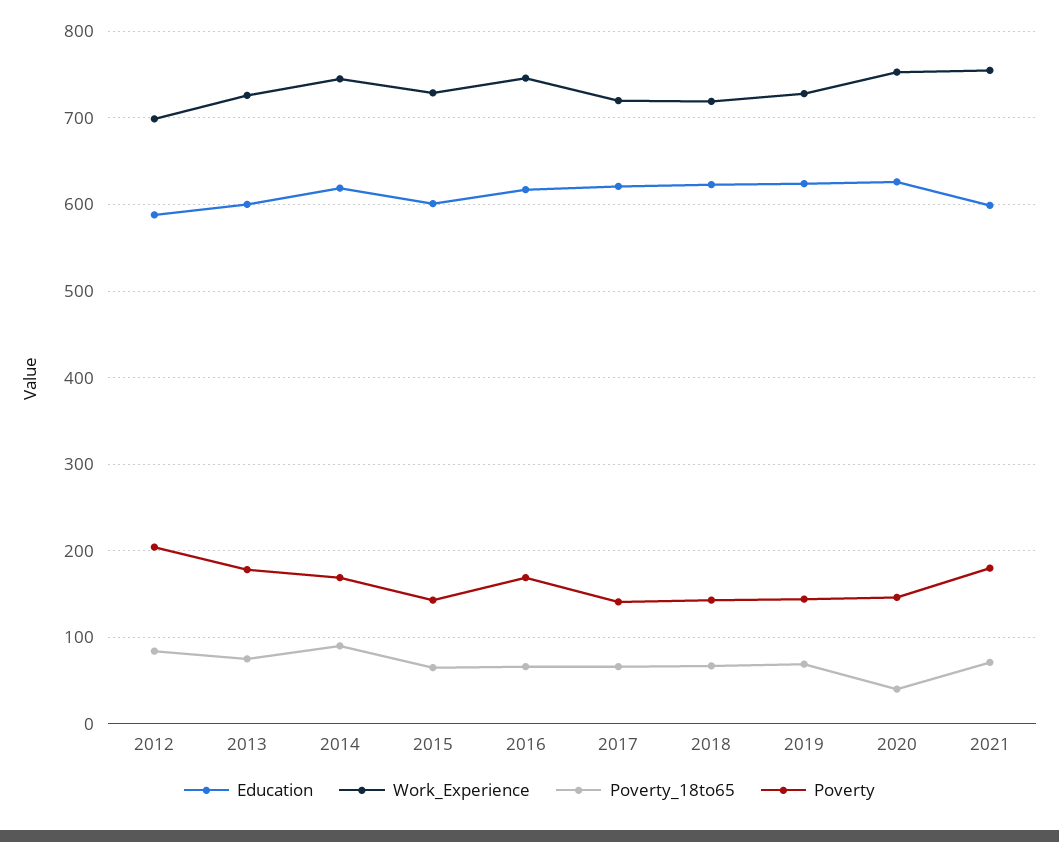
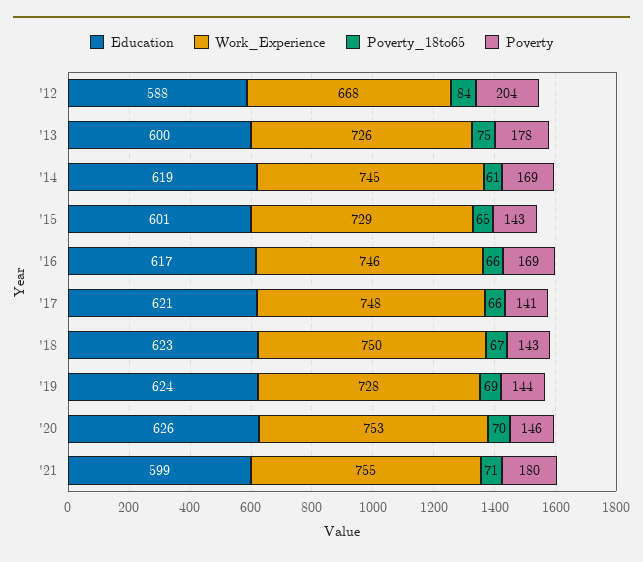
  {
    "Education": {
      "2012": 588,
      "2013": 600,
      "2014": 619,
      "2015": 601,
      "2016": 617,
      "2017": 621,
      "2018": 623,
      "2019": 624,
      "2020": 626,
      "2021": 599
    },
    "Work_Experience": {
-     "2012": 700,
+     "2012": 668,
      "2013": 726,
      "2014": 745,
      "2015": 729,
      "2016": 746,
-     "2017": 720,
+     "2017": 748,
-     "2018": 720,
+     "2018": 750,
      "2019": 728,
      "2020": 753,
      "2021": 755
    },
    "Poverty_18to65": {
      "2012": 84,
      "2013": 75,
-     "2014": 90,
+     "2014": 61,
      "2015": 65,
      "2016": 66,
      "2017": 66,
      "2018": 67,
      "2019": 69,
-     "2020": 40,
+     "2020": 70,
      "2021": 71
    },
    "Poverty": {
      "2012": 204,
      "2013": 178,
      "2014": 169,
      "2015": 143,
      "2016": 169,
      "2017": 141,
      "2018": 143,
      "2019": 144,
      "2020": 146,
      "2021": 180
    }
  }

